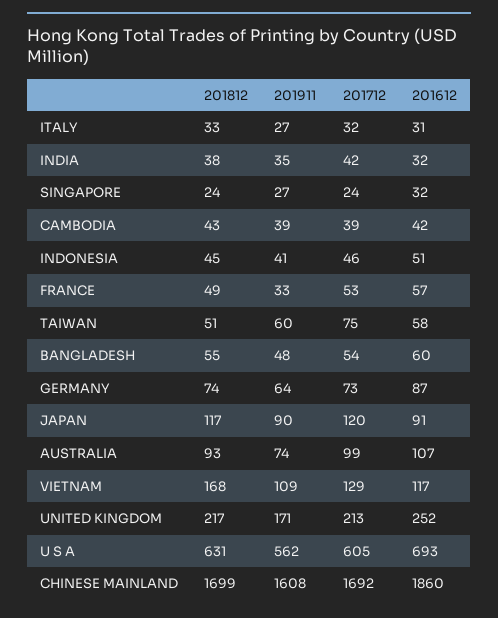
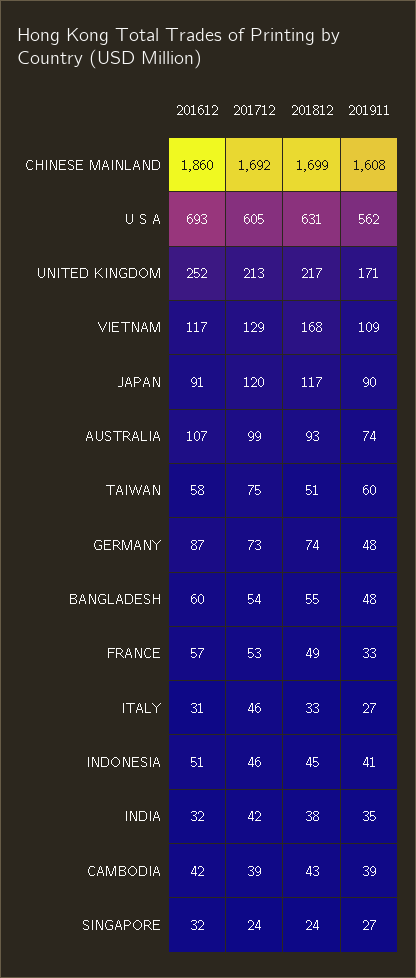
  {
    "201812": {
      "ITALY": 33,
      "INDIA": 38,
      "SINGAPORE": 24,
      "CAMBODIA": 43,
      "INDONESIA": 45,
      "FRANCE": 49,
      "TAIWAN": 51,
      "BANGLADESH": 55,
      "GERMANY": 74,
      "JAPAN": 117,
      "AUSTRALIA": 93,
      "VIETNAM": 168,
      "UNITED KINGDOM": 217,
      "U S A": 631,
      "CHINESE MAINLAND": 1699
    },
    "201911": {
      "ITALY": 27,
      "INDIA": 35,
      "SINGAPORE": 27,
      "CAMBODIA": 39,
      "INDONESIA": 41,
      "FRANCE": 33,
      "TAIWAN": 60,
      "BANGLADESH": 48,
-     "GERMANY": 64,
+     "GERMANY": 48,
      "JAPAN": 90,
      "AUSTRALIA": 74,
      "VIETNAM": 109,
      "UNITED KINGDOM": 171,
      "U S A": 562,
      "CHINESE MAINLAND": 1608
    },
    "201712": {
-     "ITALY": 32,
+     "ITALY": 46,
      "INDIA": 42,
      "SINGAPORE": 24,
      "CAMBODIA": 39,
      "INDONESIA": 46,
      "FRANCE": 53,
      "TAIWAN": 75,
      "BANGLADESH": 54,
      "GERMANY": 73,
      "JAPAN": 120,
      "AUSTRALIA": 99,
      "VIETNAM": 129,
      "UNITED KINGDOM": 213,
      "U S A": 605,
      "CHINESE MAINLAND": 1692
    },
    "201612": {
      "ITALY": 31,
      "INDIA": 32,
      "SINGAPORE": 32,
      "CAMBODIA": 42,
      "INDONESIA": 51,
      "FRANCE": 57,
      "TAIWAN": 58,
      "BANGLADESH": 60,
      "GERMANY": 87,
      "JAPAN": 91,
      "AUSTRALIA": 107,
      "VIETNAM": 117,
      "UNITED KINGDOM": 252,
      "U S A": 693,
      "CHINESE MAINLAND": 1860
    }
  }

